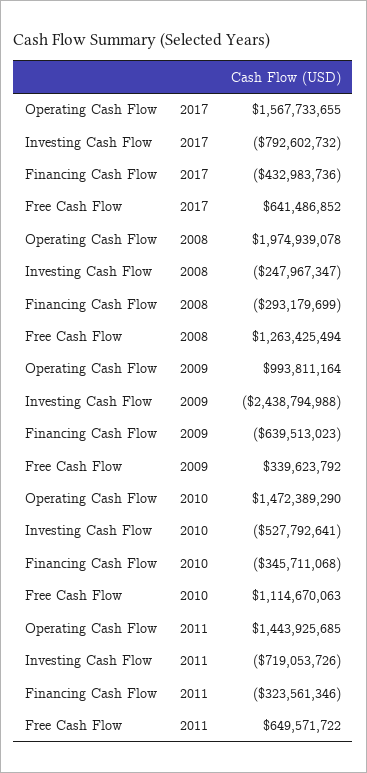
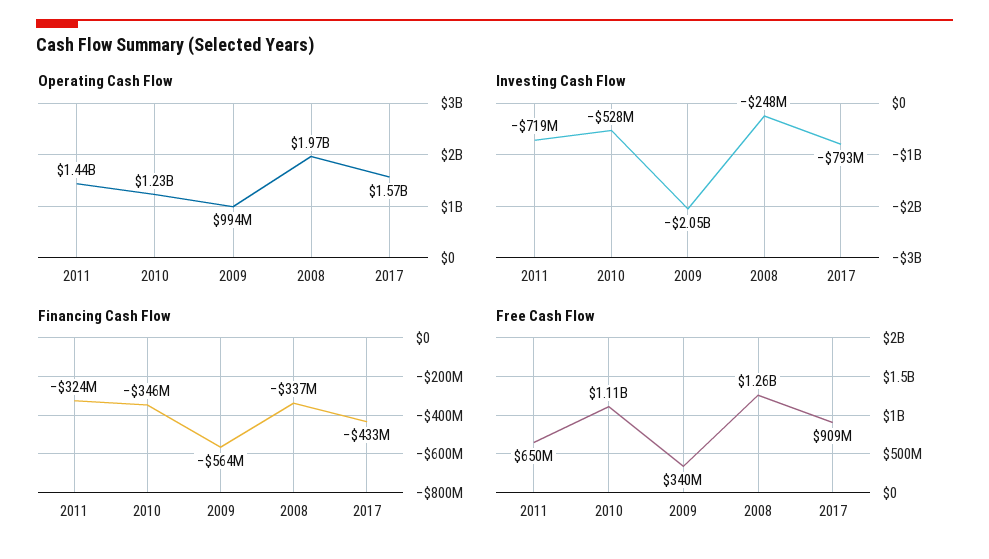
  {
    "Operating Cash Flow": {
      "2017": 1567733655,
      "2008": 1974939078,
      "2009": 993811164,
-     "2010": 1472389290,
+     "2010": 1230000000,
      "2011": 1443925685
    },
    "Investing Cash Flow": {
      "2017": -792602732,
      "2008": -247967347,
-     "2009": -2438794988,
+     "2009": -2050000000,
      "2010": -527792641,
      "2011": -719053726
    },
    "Financing Cash Flow": {
      "2017": -432983736,
-     "2008": -293179699,
+     "2008": -337000000,
-     "2009": -639513023,
+     "2009": -564000000,
      "2010": -345711068,
      "2011": -323561346
    },
    "Free Cash Flow": {
-     "2017": 641486852,
+     "2017": 909000000,
      "2008": 1263425494,
      "2009": 339623792,
      "2010": 1114670063,
      "2011": 649571722
    }
  }

